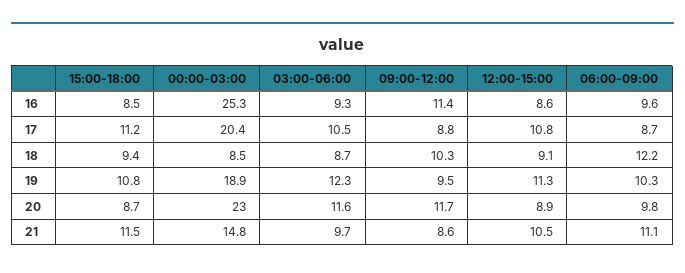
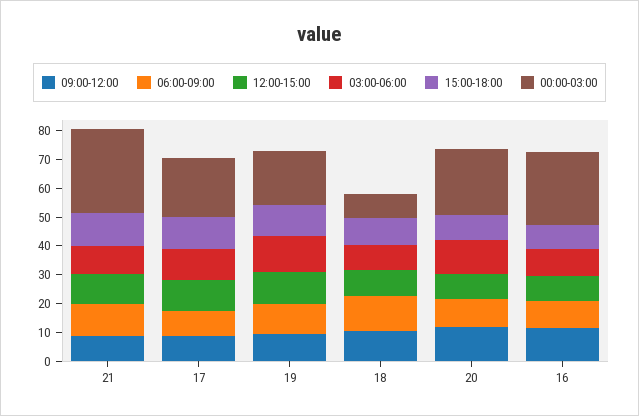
  {
    "15:00-18:00": {
      "16": 8.5,
      "17": 11.2,
      "18": 9.4,
      "19": 10.8,
      "20": 8.7,
      "21": 11.5
    },
    "00:00-03:00": {
      "16": 25.3,
      "17": 20.4,
      "18": 8.5,
      "19": 18.9,
      "20": 23,
-     "21": 14.8
+     "21": 30
    },
    "03:00-06:00": {
      "16": 9.3,
      "17": 10.5,
      "18": 8.7,
      "19": 12.3,
      "20": 11.6,
      "21": 9.7
    },
    "09:00-12:00": {
      "16": 11.4,
      "17": 8.8,
      "18": 10.3,
      "19": 9.5,
      "20": 11.7,
      "21": 8.6
    },
    "12:00-15:00": {
      "16": 8.6,
      "17": 10.8,
      "18": 9.1,
      "19": 11.3,
      "20": 8.9,
      "21": 10.5
    },
    "06:00-09:00": {
      "16": 9.6,
      "17": 8.7,
      "18": 12.2,
      "19": 10.3,
      "20": 9.8,
      "21": 11.1
    }
  }

